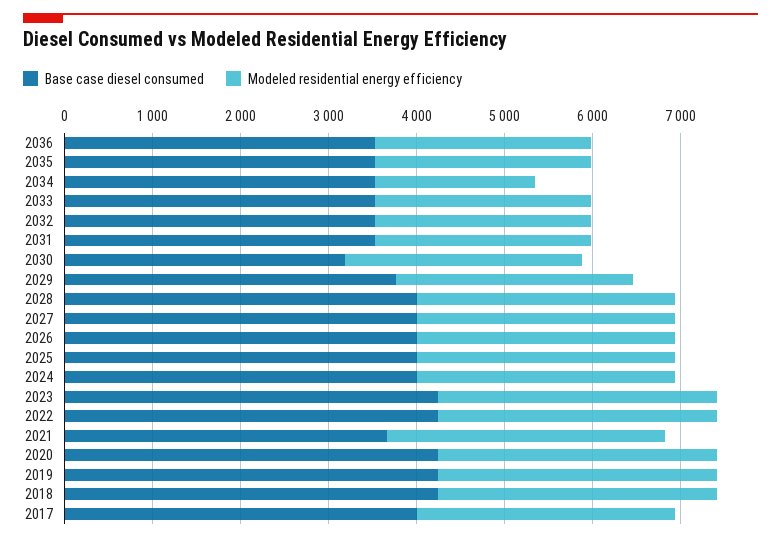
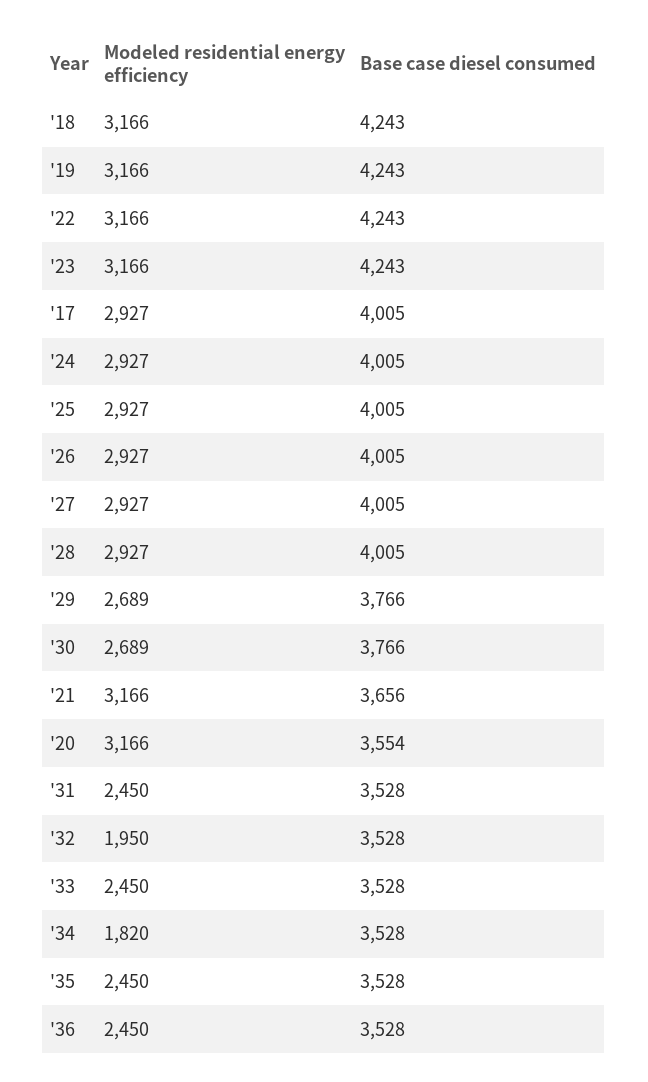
  {
    "Base case diesel consumed": {
      "2036": 3528,
      "2035": 3528,
      "2034": 3528,
      "2033": 3528,
      "2032": 3528,
      "2031": 3528,
-     "2030": 3200,
+     "2030": 3766,
      "2029": 3766,
      "2028": 4005,
      "2027": 4005,
      "2026": 4005,
      "2025": 4005,
      "2024": 4005,
      "2023": 4243,
      "2022": 4243,
      "2021": 3656,
-     "2020": 4200,
+     "2020": 3554,
      "2019": 4243,
      "2018": 4243,
      "2017": 4005
    },
    "Modeled residential energy efficiency": {
      "2036": 2450,
      "2035": 2450,
      "2034": 1820,
      "2033": 2450,
-     "2032": 2400,
+     "2032": 1950,
      "2031": 2450,
      "2030": 2689,
      "2029": 2689,
      "2028": 2927,
      "2027": 2927,
      "2026": 2927,
      "2025": 2927,
      "2024": 2927,
      "2023": 3166,
      "2022": 3166,
      "2021": 3166,
      "2020": 3166,
      "2019": 3166,
      "2018": 3166,
      "2017": 2927
    }
  }

